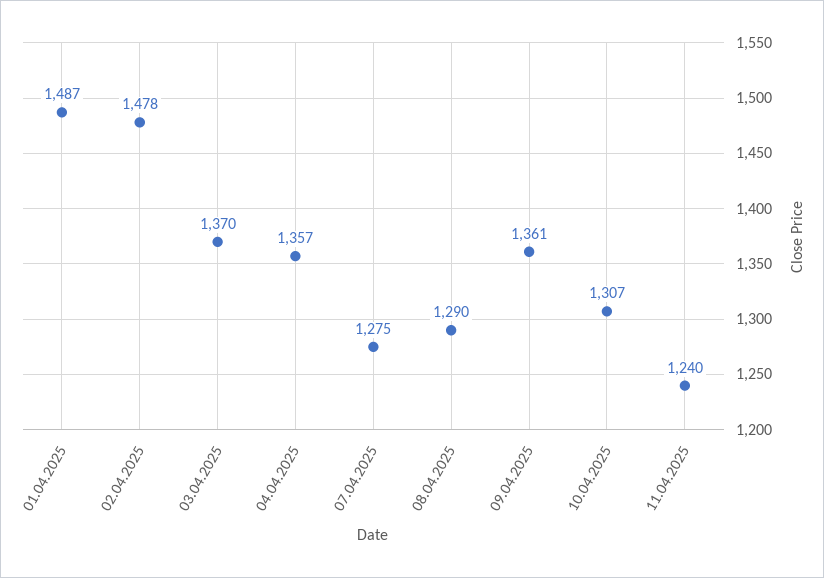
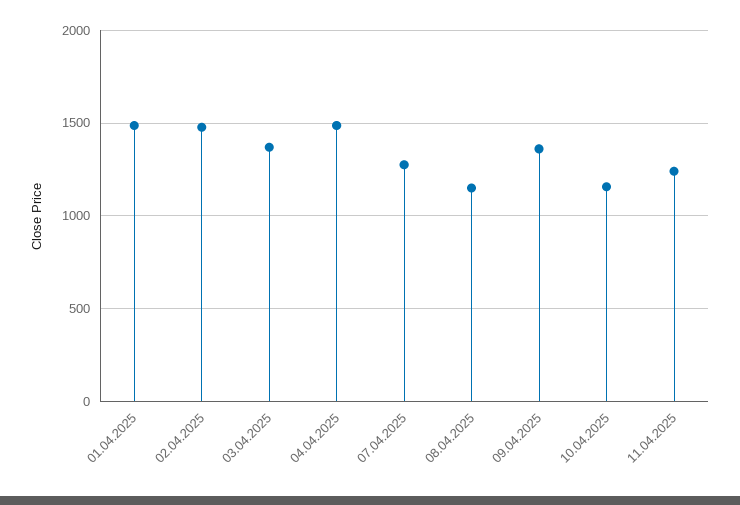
  {
    "01.04.2025": 1487,
    "02.04.2025": 1478,
    "03.04.2025": 1370,
-   "04.04.2025": 1357,
+   "04.04.2025": 1500,
    "07.04.2025": 1275,
-   "08.04.2025": 1290,
+   "08.04.2025": 1150,
    "09.04.2025": 1361,
-   "10.04.2025": 1307,
+   "10.04.2025": 1150,
    "11.04.2025": 1240
  }

